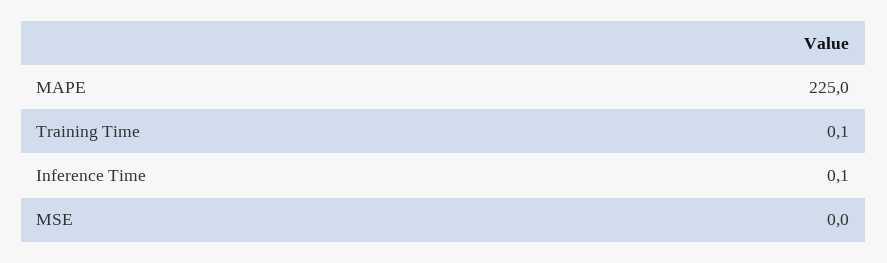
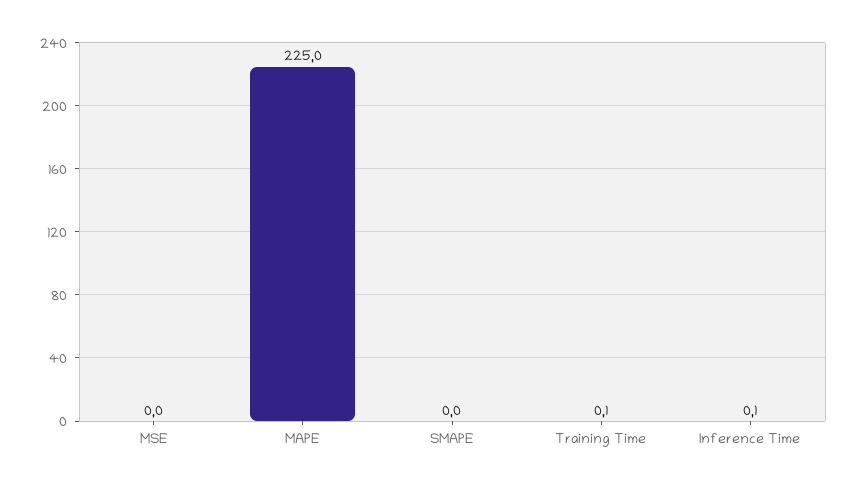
  {
    "MAPE": 225,
    "Training Time": 0.1,
    "Inference Time": 0.1,
-   "MSE": 0
+   "MSE": 0,
+   "SMAPE": 0
  }

